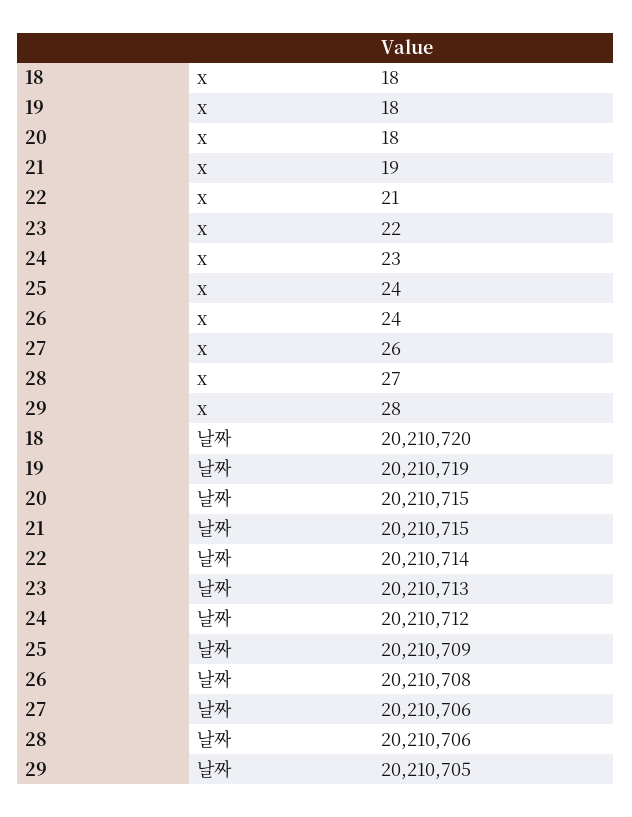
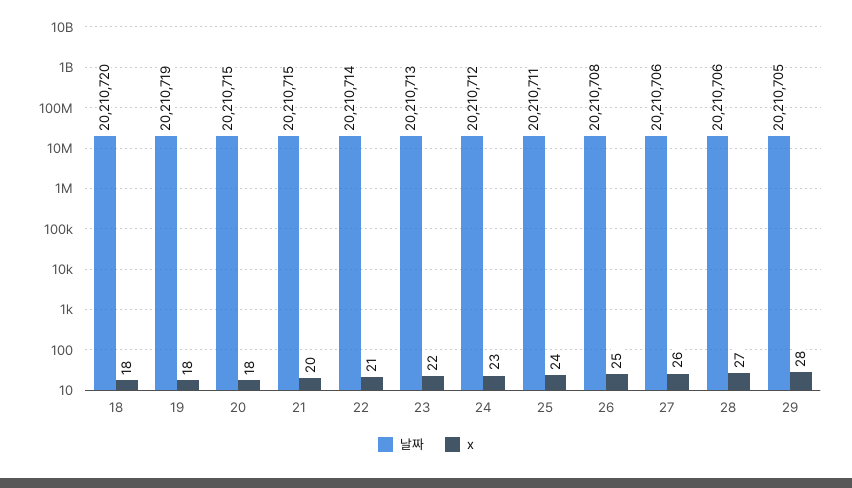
  {
    "x": {
      "18": 18,
      "19": 18,
      "20": 18,
-     "21": 19,
+     "21": 20,
      "22": 21,
      "23": 22,
      "24": 23,
      "25": 24,
-     "26": 24,
+     "26": 25,
      "27": 26,
      "28": 27,
      "29": 28
    },
    "날짜": {
      "18": 20210720,
      "19": 20210719,
      "20": 20210715,
      "21": 20210715,
      "22": 20210714,
      "23": 20210713,
      "24": 20210712,
-     "25": 20210709,
+     "25": 20210711,
      "26": 20210708,
      "27": 20210706,
      "28": 20210706,
      "29": 20210705
    }
  }

